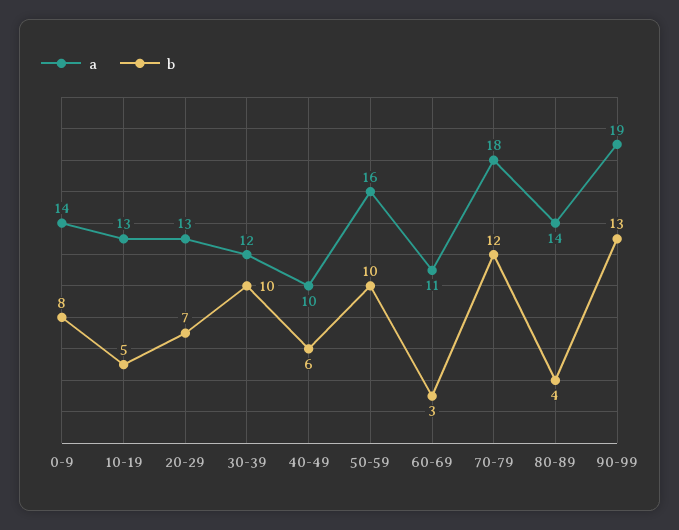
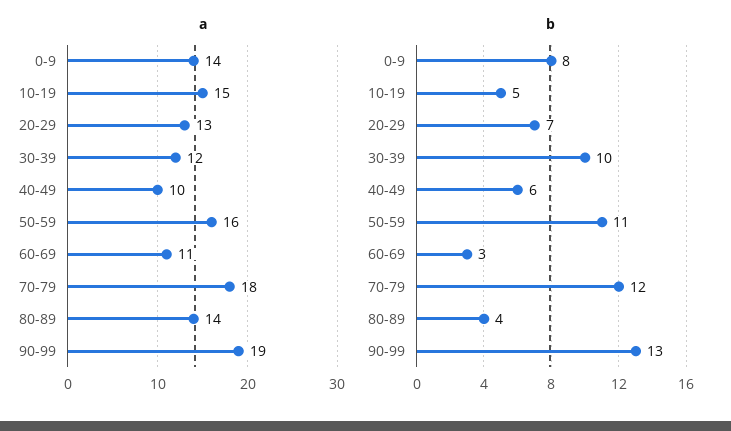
  {
    "a": {
      "0-9": 14,
-     "10-19": 13,
+     "10-19": 15,
      "20-29": 13,
      "30-39": 12,
      "40-49": 10,
      "50-59": 16,
      "60-69": 11,
      "70-79": 18,
      "80-89": 14,
      "90-99": 19
    },
    "b": {
      "0-9": 8,
      "10-19": 5,
      "20-29": 7,
      "30-39": 10,
      "40-49": 6,
-     "50-59": 10,
+     "50-59": 11,
      "60-69": 3,
      "70-79": 12,
      "80-89": 4,
      "90-99": 13
    }
  }

